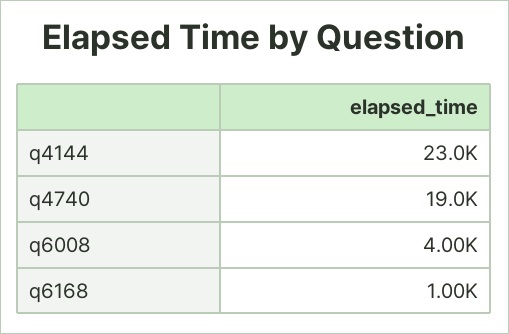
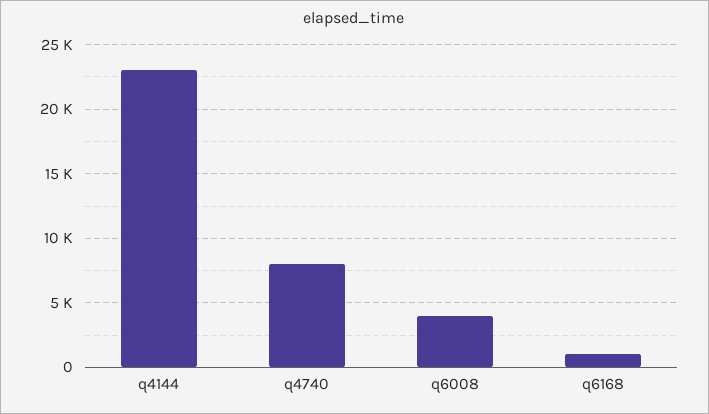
  {
    "q4144": 23000,
-   "q4740": 19000,
+   "q4740": 8000,
    "q6008": 4000,
    "q6168": 1000
  }

